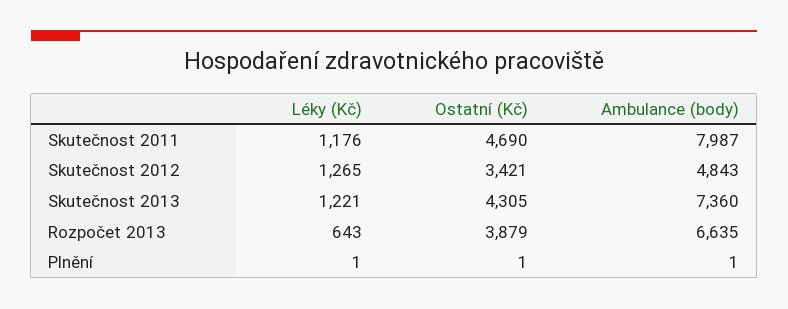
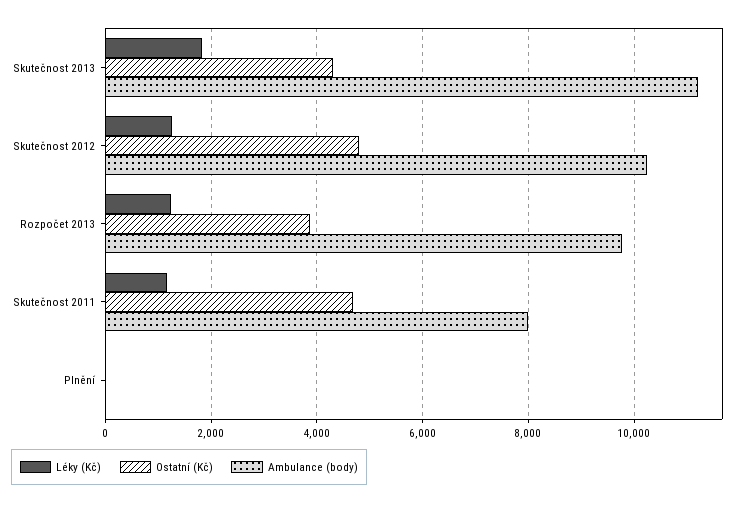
  {
    "Léky (Kč)": {
      "Skutečnost 2011": 1176,
      "Skutečnost 2012": 1265,
-     "Skutečnost 2013": 1221,
+     "Skutečnost 2013": 1800,
-     "Rozpočet 2013": 643,
+     "Rozpočet 2013": 1200,
      "Plnění": 1
    },
    "Ostatní (Kč)": {
      "Skutečnost 2011": 4690,
-     "Skutečnost 2012": 3421,
+     "Skutečnost 2012": 4800,
      "Skutečnost 2013": 4305,
      "Rozpočet 2013": 3879,
      "Plnění": 1
    },
    "Ambulance (body)": {
      "Skutečnost 2011": 7987,
-     "Skutečnost 2012": 4843,
+     "Skutečnost 2012": 10200,
-     "Skutečnost 2013": 7360,
+     "Skutečnost 2013": 11200,
-     "Rozpočet 2013": 6635,
+     "Rozpočet 2013": 9800,
      "Plnění": 1
    }
  }

